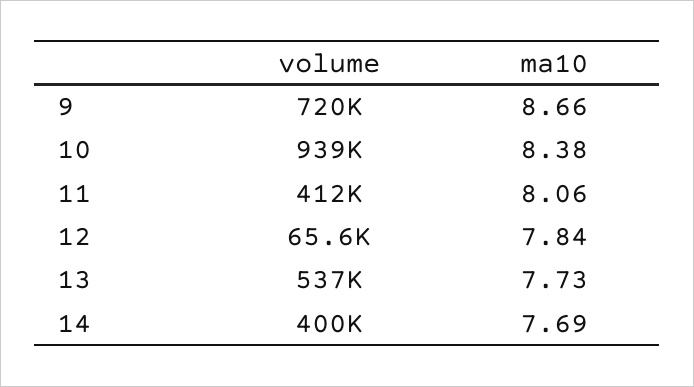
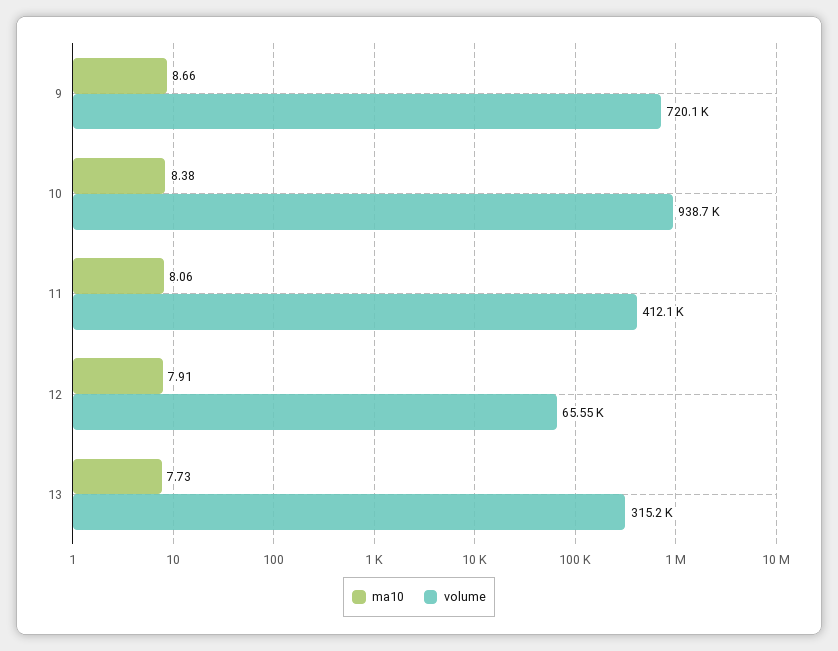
  {
    "volume": {
      "9": 720100,
      "10": 938700,
      "11": 412100,
      "12": 65550,
-     "13": 537000,
+     "13": 315200
-     "14": 400000
    },
    "ma10": {
      "9": 8.66,
      "10": 8.38,
      "11": 8.06,
-     "12": 7.84,
+     "12": 7.91,
-     "13": 7.73,
+     "13": 7.73
-     "14": 7.69
    }
  }

